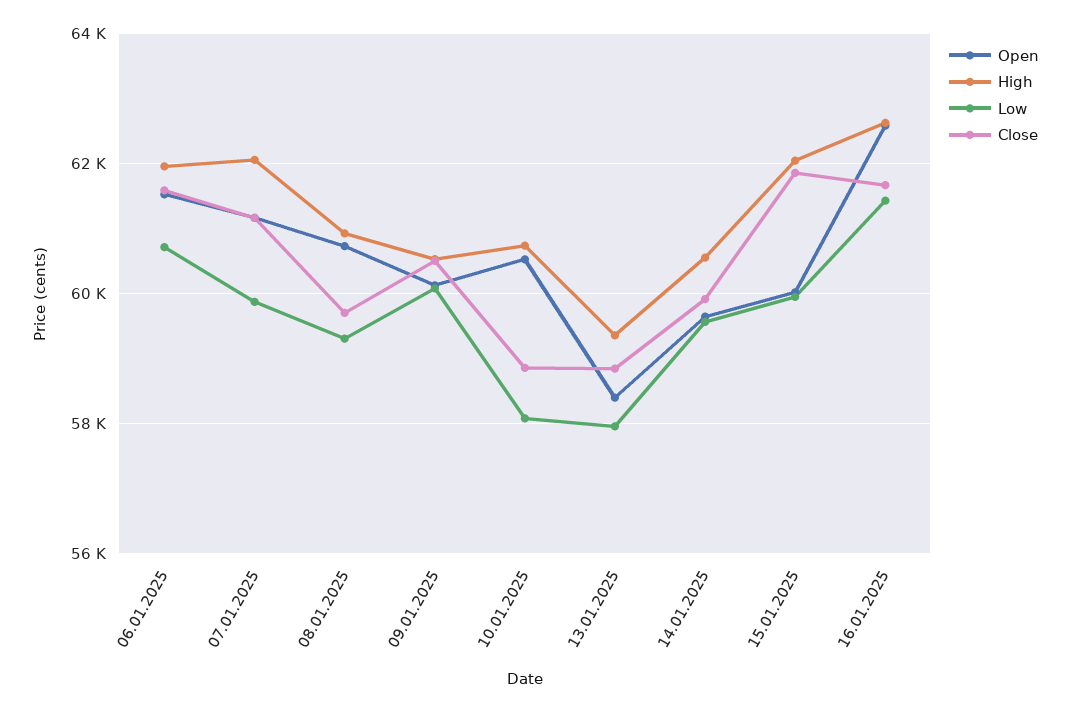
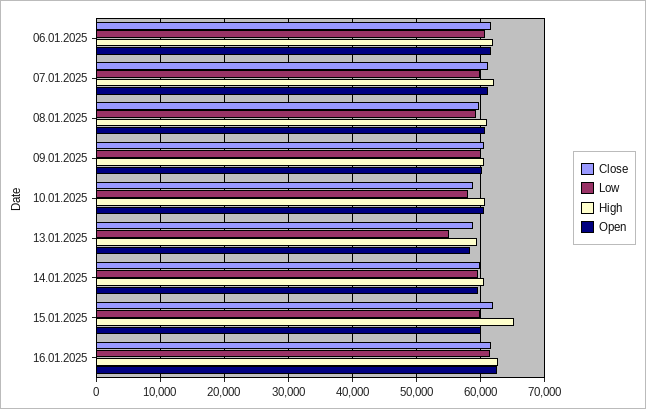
  {
    "Open": {
      "06.01.2025": 61600,
      "07.01.2025": 61200,
      "08.01.2025": 60800,
      "09.01.2025": 60200,
      "10.01.2025": 60600,
      "13.01.2025": 58400,
      "14.01.2025": 59600,
      "15.01.2025": 60000,
      "16.01.2025": 62600
    },
    "High": {
      "06.01.2025": 62000,
      "07.01.2025": 62000,
      "08.01.2025": 61000,
      "09.01.2025": 60600,
      "10.01.2025": 60800,
      "13.01.2025": 59400,
      "14.01.2025": 60600,
-     "15.01.2025": 62000,
+     "15.01.2025": 65000,
      "16.01.2025": 62600
    },
    "Low": {
      "06.01.2025": 60800,
      "07.01.2025": 59800,
      "08.01.2025": 59400,
      "09.01.2025": 60000,
      "10.01.2025": 58000,
-     "13.01.2025": 58000,
+     "13.01.2025": 55000,
      "14.01.2025": 59600,
      "15.01.2025": 60000,
      "16.01.2025": 61400
    },
    "Close": {
      "06.01.2025": 61600,
      "07.01.2025": 61200,
      "08.01.2025": 59800,
      "09.01.2025": 60600,
      "10.01.2025": 58800,
      "13.01.2025": 58800,
      "14.01.2025": 60000,
      "15.01.2025": 61800,
      "16.01.2025": 61600
    }
  }

